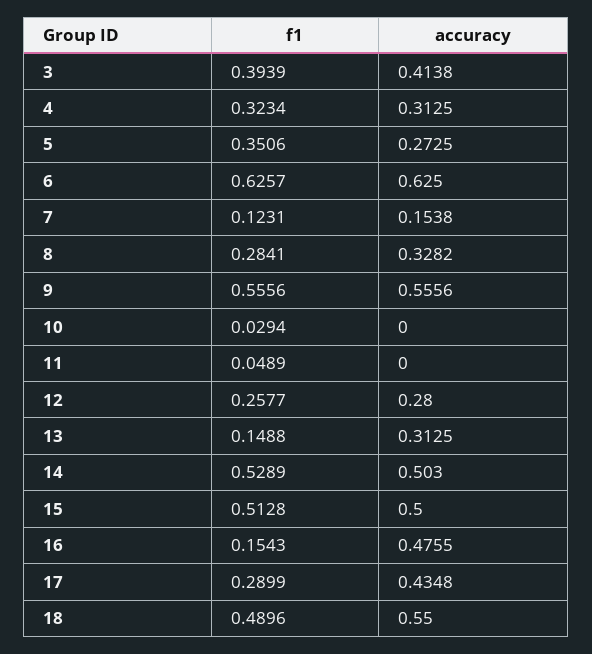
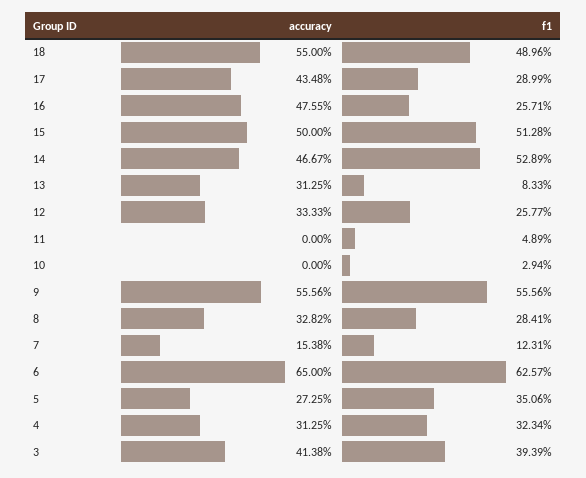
  {
    "f1": {
      "3": 0.3939,
      "4": 0.3234,
      "5": 0.3506,
      "6": 0.6257,
      "7": 0.1231,
      "8": 0.2841,
      "9": 0.5556,
      "10": 0.0294,
      "11": 0.0489,
      "12": 0.2577,
-     "13": 0.1488,
+     "13": 0.0833,
      "14": 0.5289,
      "15": 0.5128,
-     "16": 0.1543,
+     "16": 0.2571,
      "17": 0.2899,
      "18": 0.4896
    },
    "accuracy": {
      "3": 0.4138,
      "4": 0.3125,
      "5": 0.2725,
-     "6": 0.625,
+     "6": 0.65,
      "7": 0.1538,
      "8": 0.3282,
      "9": 0.5556,
      "10": 0,
      "11": 0,
-     "12": 0.28,
+     "12": 0.3333,
      "13": 0.3125,
-     "14": 0.503,
+     "14": 0.4667,
      "15": 0.5,
      "16": 0.4755,
      "17": 0.4348,
      "18": 0.55
    }
  }

